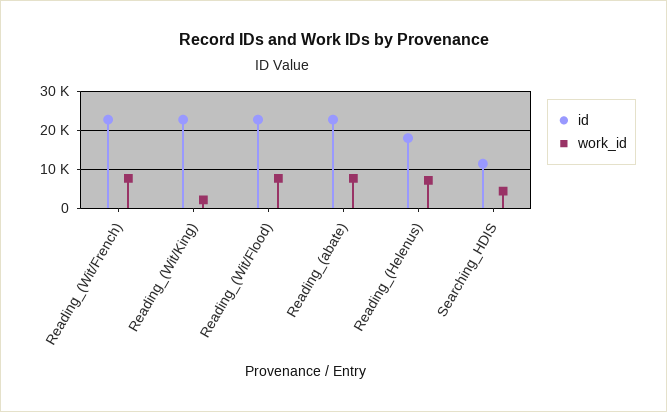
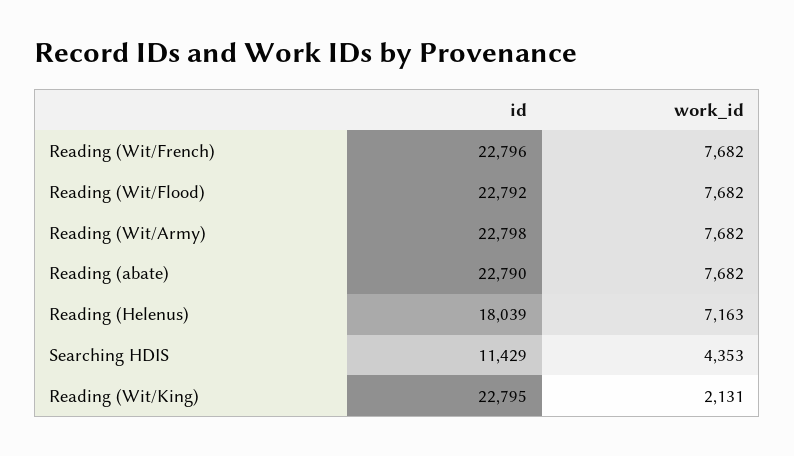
  {
    "id": {
      "Reading_(Wit/French)": 22796,
      "Reading_(Wit/King)": 22795,
      "Reading_(Wit/Flood)": 22792,
      "Reading_(abate)": 22790,
      "Reading_(Helenus)": 18039,
-     "Searching_HDIS": 11429
+     "Searching_HDIS": 11429,
+     "Reading (Wit/Army)": 22798
    },
    "work_id": {
      "Reading_(Wit/French)": 7682,
      "Reading_(Wit/King)": 2131,
      "Reading_(Wit/Flood)": 7682,
      "Reading_(abate)": 7682,
      "Reading_(Helenus)": 7163,
-     "Searching_HDIS": 4353
+     "Searching_HDIS": 4353,
+     "Reading (Wit/Army)": 7682
    }
  }

